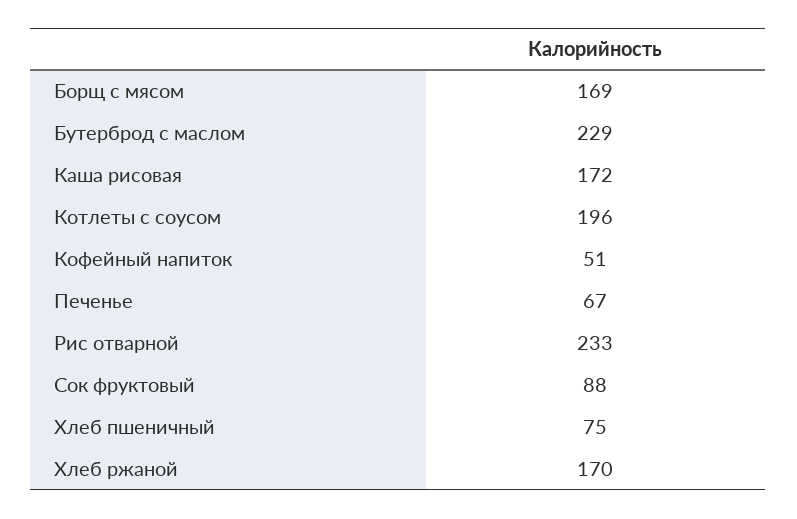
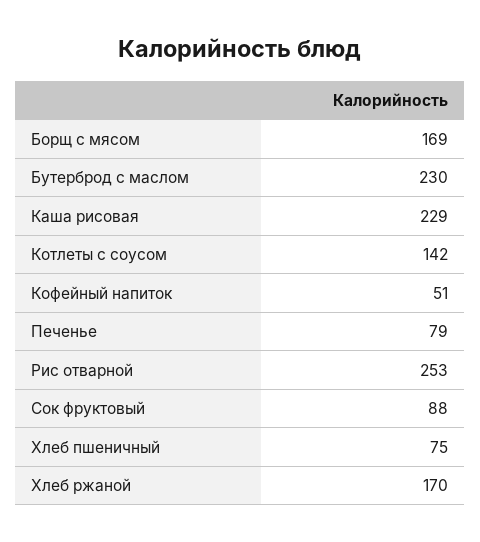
  {
    "Борщ с мясом": 169,
-   "Бутерброд с маслом": 229,
+   "Бутерброд с маслом": 230,
-   "Каша рисовая": 172,
+   "Каша рисовая": 229,
-   "Котлеты с соусом": 196,
+   "Котлеты с соусом": 142,
    "Кофейный напиток": 51,
-   "Печенье": 67,
+   "Печенье": 79,
-   "Рис отварной": 233,
+   "Рис отварной": 253,
    "Сок фруктовый": 88,
    "Хлеб пшеничный": 75,
    "Хлеб ржаной": 170
  }

